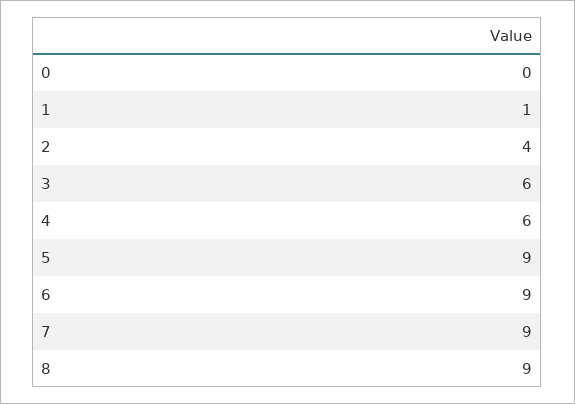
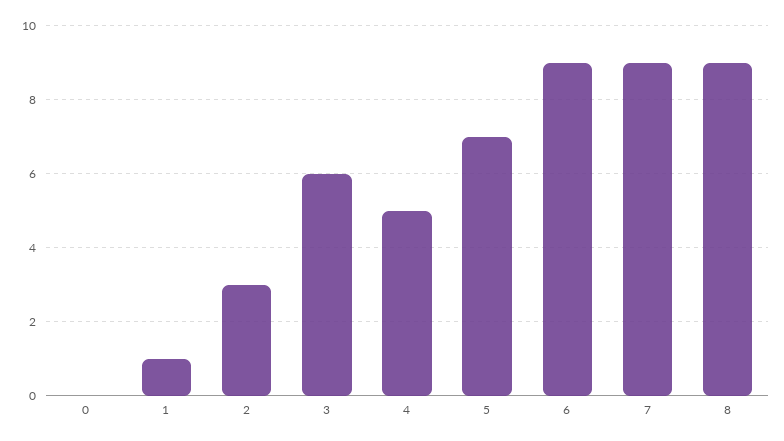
  {
    "0": 0,
    "1": 1,
-   "2": 4,
+   "2": 3,
    "3": 6,
-   "4": 6,
+   "4": 5,
-   "5": 9,
+   "5": 7,
    "6": 9,
    "7": 9,
    "8": 9
  }

